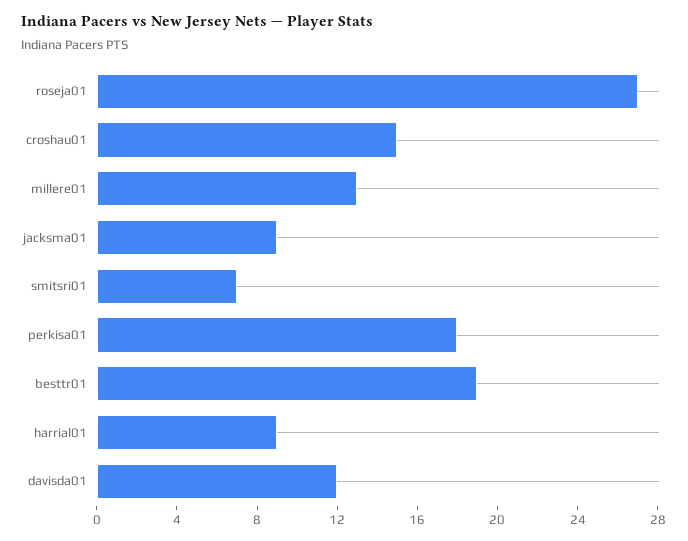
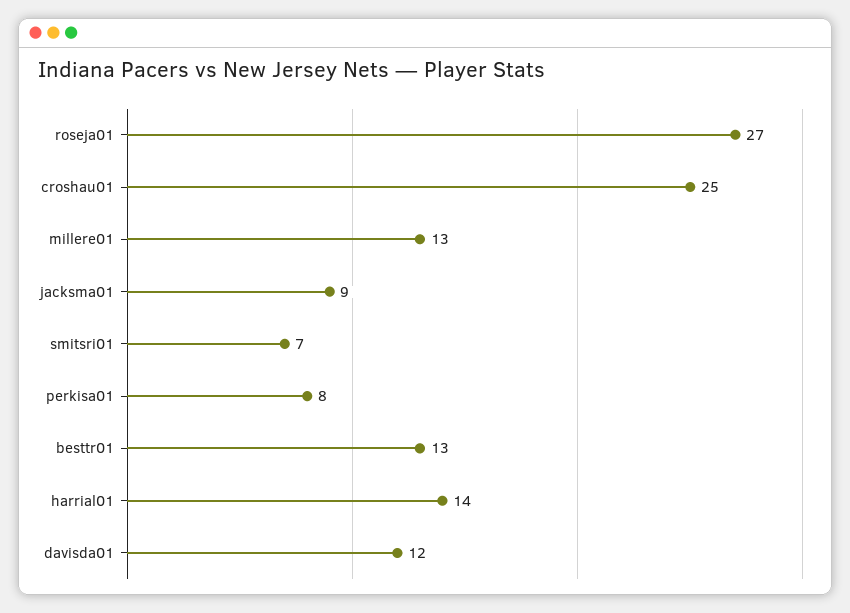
  {
    "roseja01": 27,
-   "croshau01": 15,
+   "croshau01": 25,
    "millere01": 13,
    "jacksma01": 9,
    "smitsri01": 7,
-   "perkisa01": 18,
+   "perkisa01": 8,
-   "besttr01": 19,
+   "besttr01": 13,
-   "harrial01": 9,
+   "harrial01": 14,
    "davisda01": 12
  }

